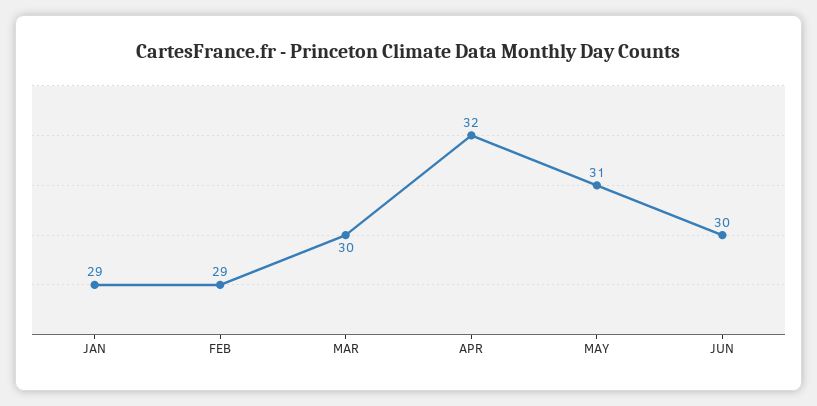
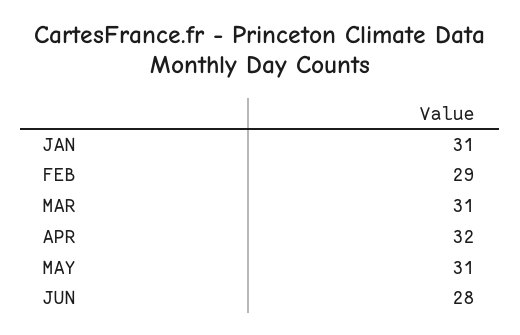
  {
-   "JAN": 29,
+   "JAN": 31,
    "FEB": 29,
-   "MAR": 30,
+   "MAR": 31,
    "APR": 32,
    "MAY": 31,
-   "JUN": 30
+   "JUN": 28
  }

